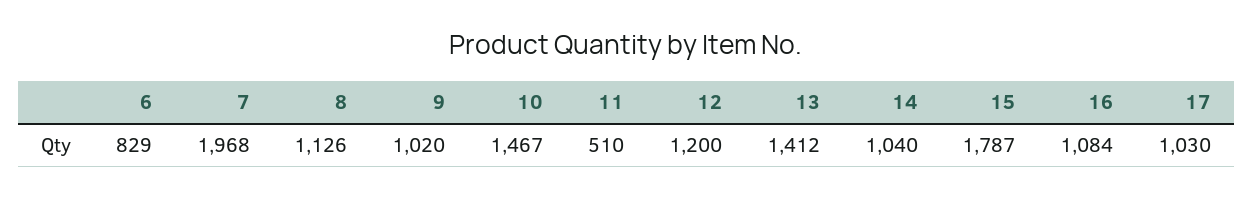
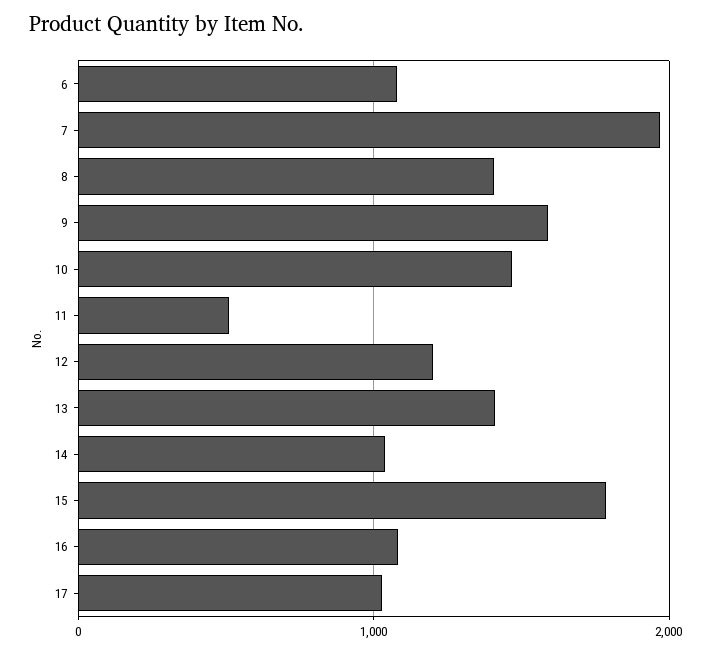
  {
-   "6": 829,
+   "6": 1100,
    "7": 1968,
-   "8": 1126,
+   "8": 1400,
-   "9": 1020,
+   "9": 1600,
    "10": 1467,
    "11": 510,
    "12": 1200,
    "13": 1412,
    "14": 1040,
    "15": 1787,
    "16": 1084,
    "17": 1030
  }

